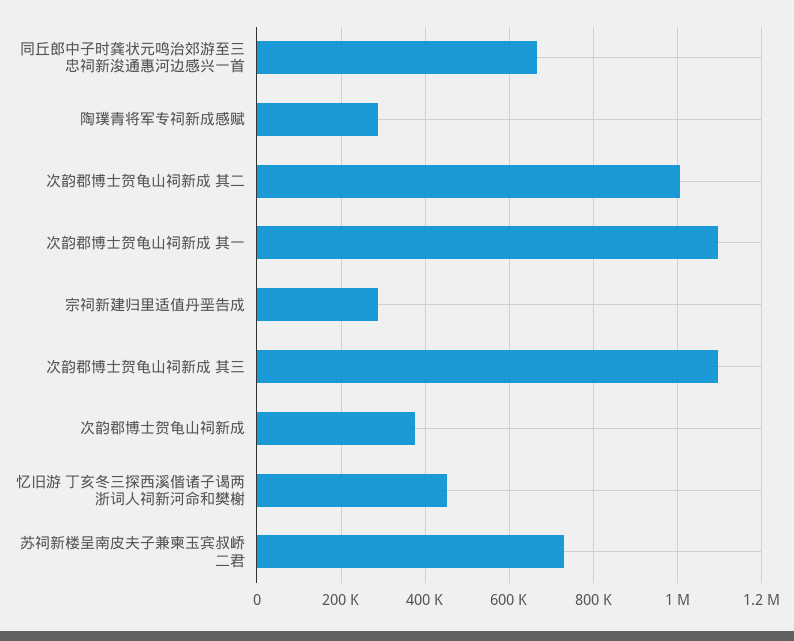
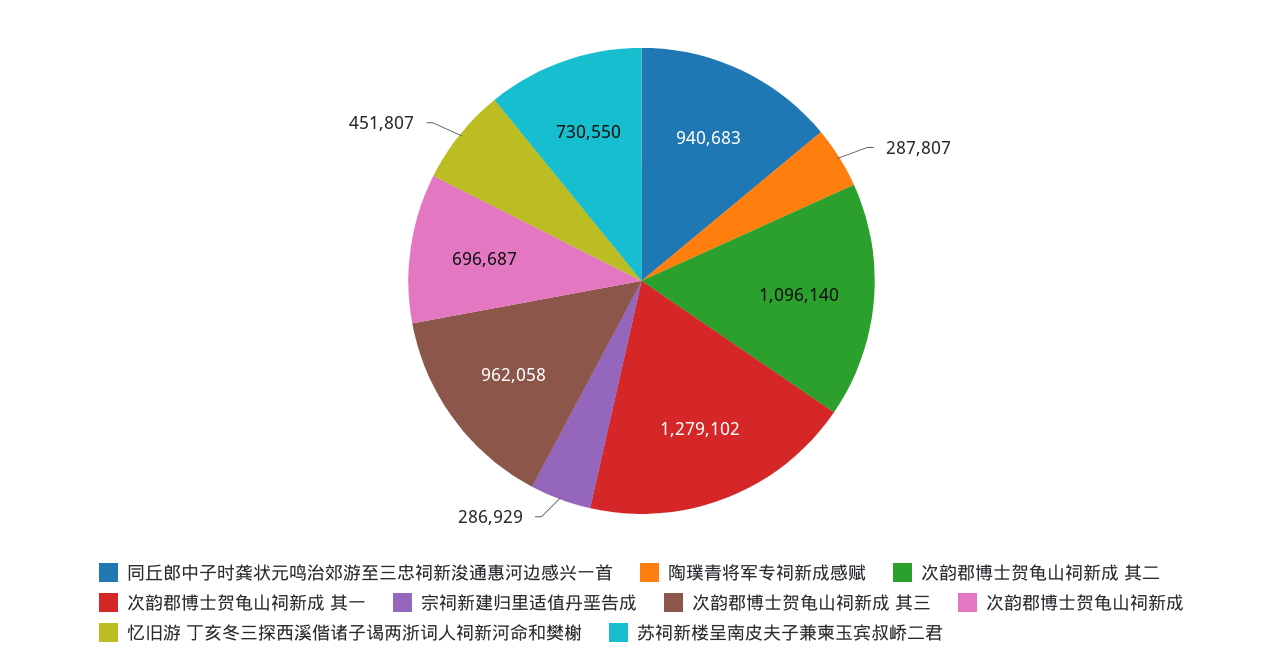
  {
-   "同丘郎中子时龚状元鸣治郊游至三忠祠新浚通惠河边感兴一首": 660000,
+   "同丘郎中子时龚状元鸣治郊游至三忠祠新浚通惠河边感兴一首": 940683,
    "陶璞青将军专祠新成感赋": 287807,
-   "次韵郡博士贺龟山祠新成 其二": 1000000,
+   "次韵郡博士贺龟山祠新成 其二": 1096140,
-   "次韵郡博士贺龟山祠新成 其一": 1100000,
+   "次韵郡博士贺龟山祠新成 其一": 1279102,
    "宗祠新建归里适值丹垩告成": 286929,
-   "次韵郡博士贺龟山祠新成 其三": 1100000,
+   "次韵郡博士贺龟山祠新成 其三": 962058,
-   "次韵郡博士贺龟山祠新成": 380000,
+   "次韵郡博士贺龟山祠新成": 696687,
    "忆旧游 丁亥冬三探西溪偕诸子谒两浙词人祠新河命和樊榭": 451807,
    "苏祠新楼呈南皮夫子兼柬玉宾叔峤二君": 730550
  }

